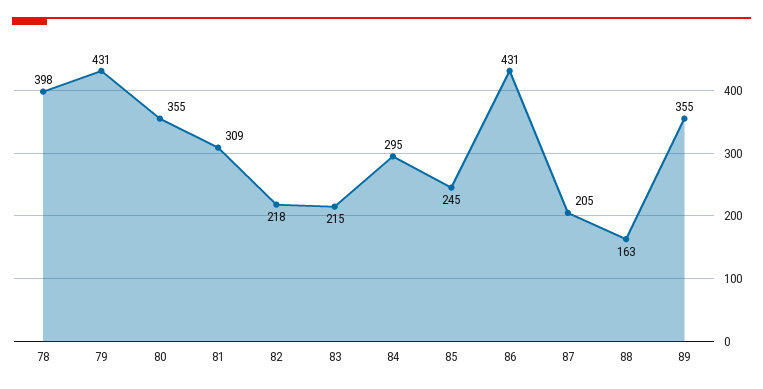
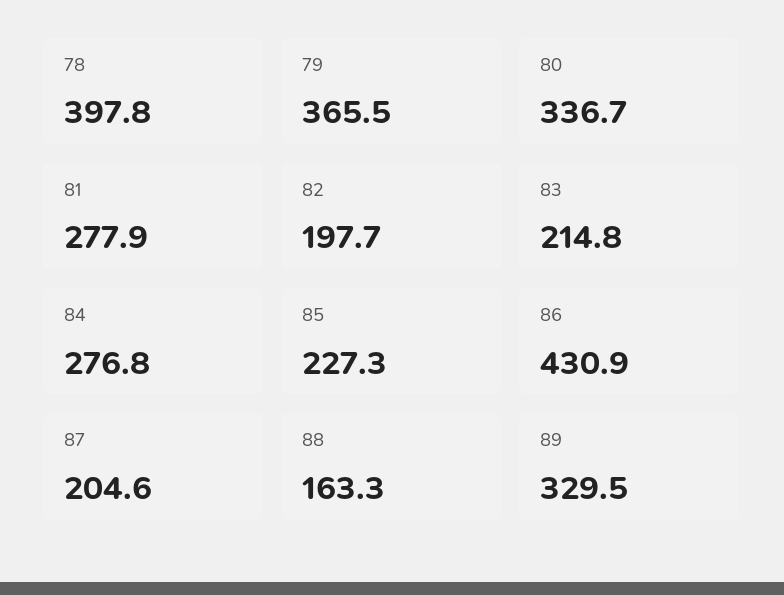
  {
    "78": 397.8,
-   "79": 431,
+   "79": 365.5,
-   "80": 355,
+   "80": 336.7,
-   "81": 309,
+   "81": 277.9,
-   "82": 218,
+   "82": 197.7,
    "83": 214.8,
-   "84": 295,
+   "84": 276.8,
-   "85": 245,
+   "85": 227.3,
    "86": 430.9,
    "87": 204.6,
    "88": 163.3,
-   "89": 355
+   "89": 329.5
  }

